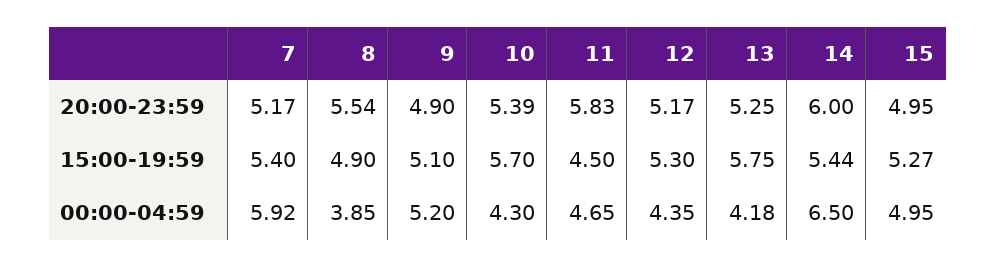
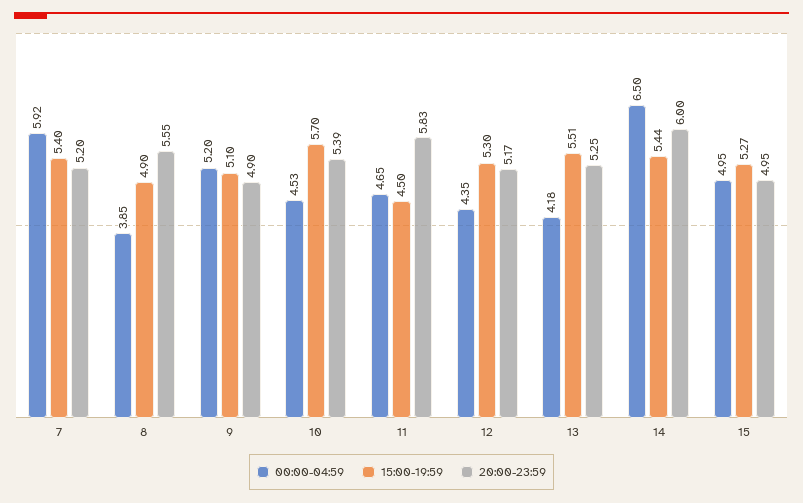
  {
    "20:00-23:59": {
-     "7": 5.17,
+     "7": 5.2,
-     "8": 5.54,
+     "8": 5.55,
      "9": 4.9,
      "10": 5.39,
      "11": 5.83,
      "12": 5.17,
      "13": 5.25,
      "14": 6,
      "15": 4.95
    },
    "15:00-19:59": {
      "7": 5.4,
      "8": 4.9,
      "9": 5.1,
      "10": 5.7,
      "11": 4.5,
      "12": 5.3,
-     "13": 5.75,
+     "13": 5.51,
      "14": 5.44,
      "15": 5.27
    },
    "00:00-04:59": {
      "7": 5.92,
      "8": 3.85,
      "9": 5.2,
-     "10": 4.3,
+     "10": 4.53,
      "11": 4.65,
      "12": 4.35,
      "13": 4.18,
      "14": 6.5,
      "15": 4.95
    }
  }

